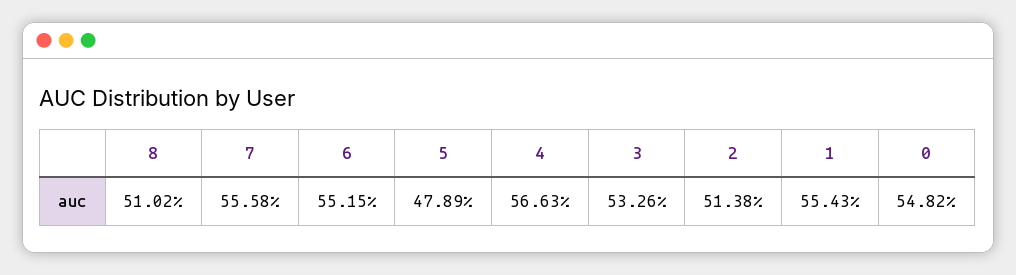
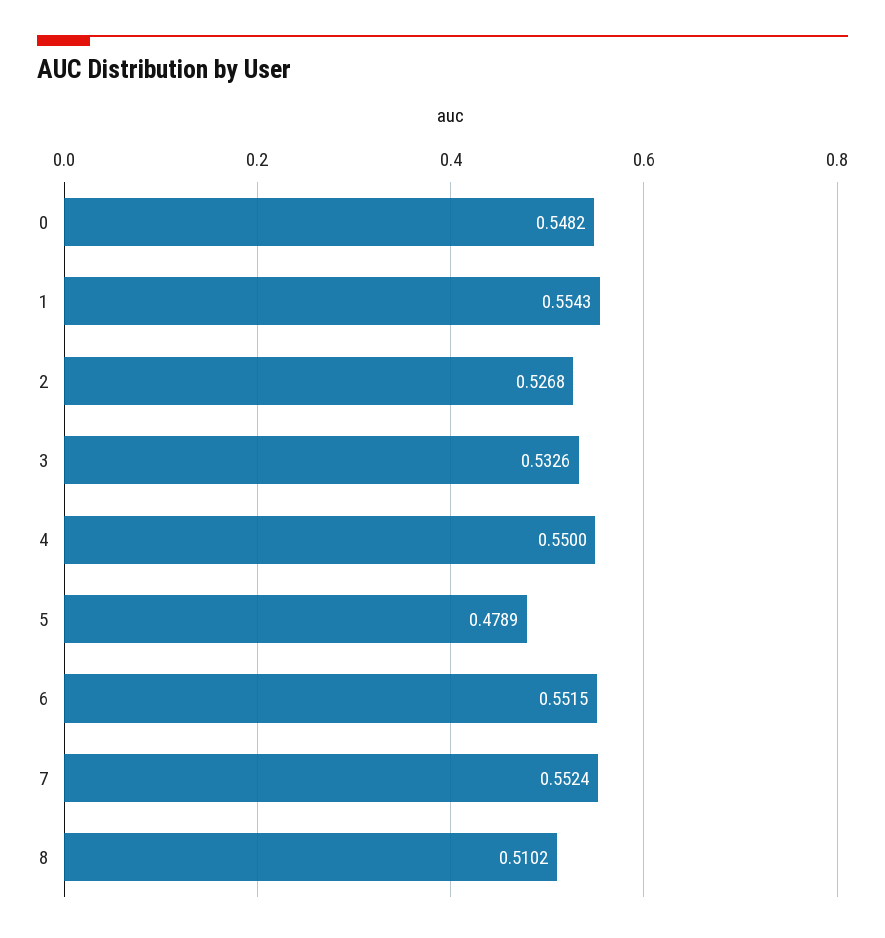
  {
    "8": 0.5102,
-   "7": 0.5558,
+   "7": 0.5524,
    "6": 0.5515,
    "5": 0.4789,
-   "4": 0.5663,
+   "4": 0.55,
    "3": 0.5326,
-   "2": 0.5138,
+   "2": 0.5268,
    "1": 0.5543,
    "0": 0.5482
  }

